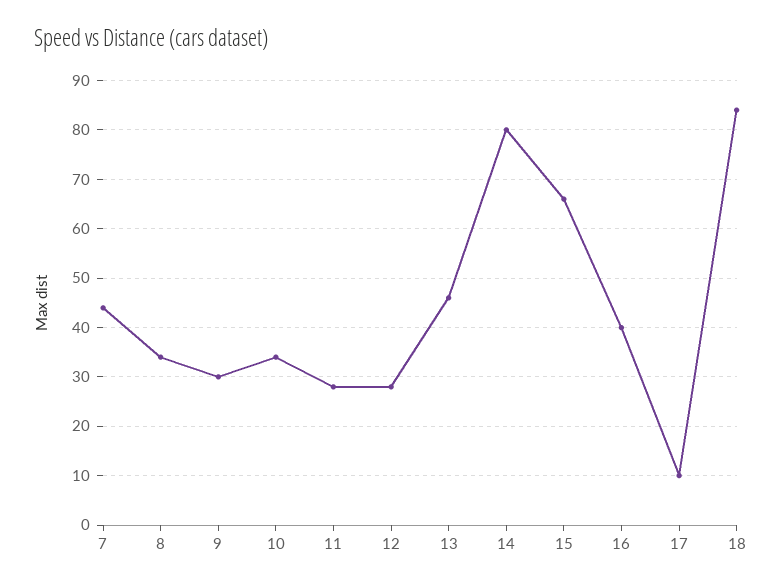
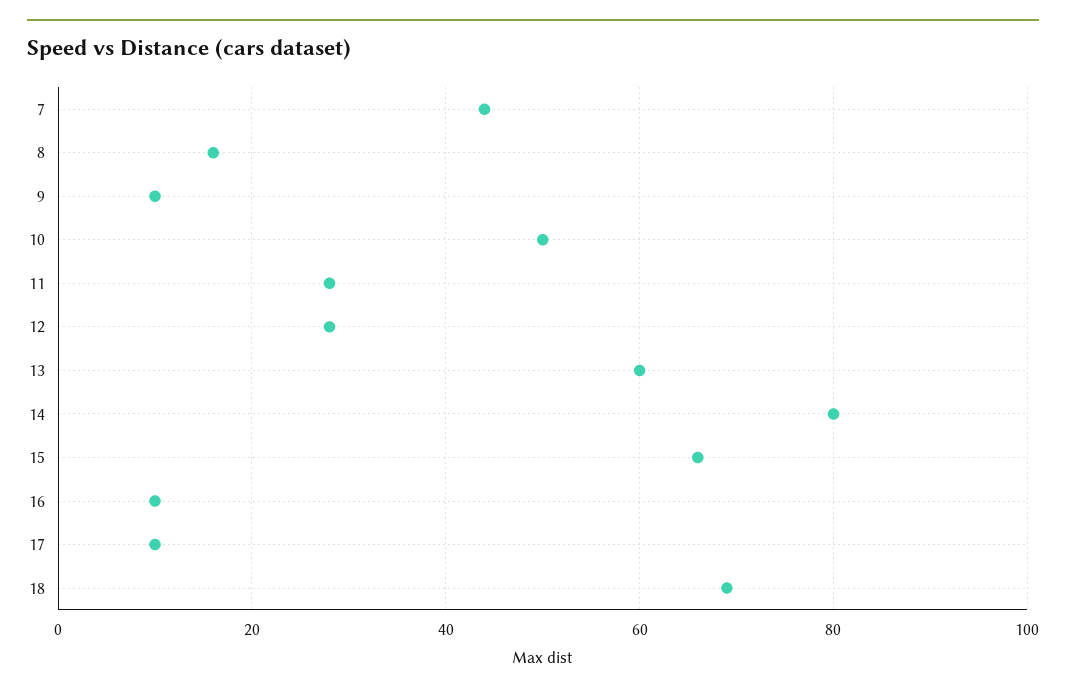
  {
    "7": 45,
-   "8": 35,
+   "8": 15,
-   "9": 30,
+   "9": 10,
-   "10": 35,
+   "10": 50,
    "11": 30,
    "12": 30,
-   "13": 45,
+   "13": 60,
    "14": 80,
    "15": 65,
-   "16": 40,
+   "16": 10,
    "17": 10,
-   "18": 85
+   "18": 70
  }

